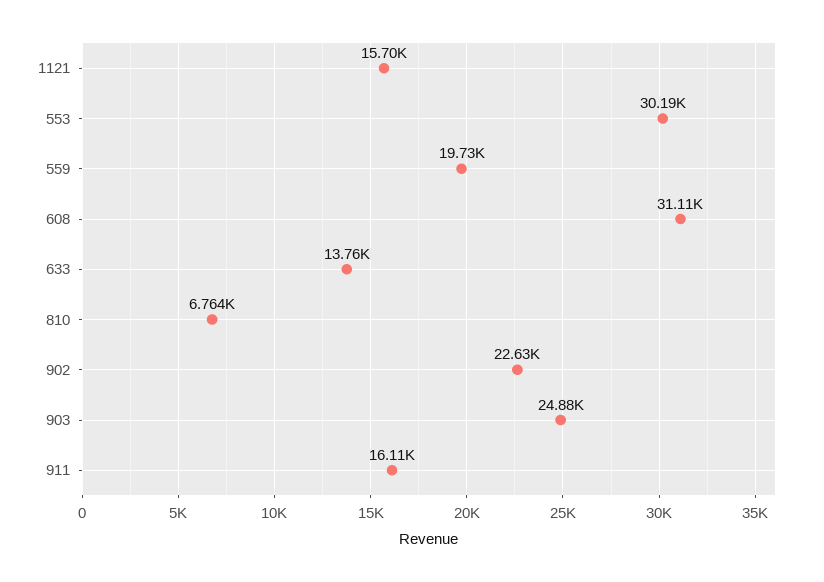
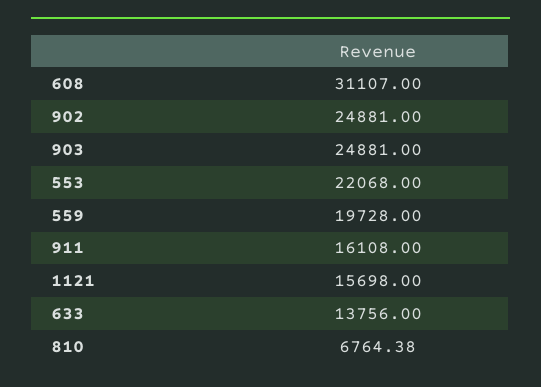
  {
    "1121": 15698,
-   "553": 30190,
+   "553": 22068,
    "559": 19728,
    "608": 31107,
    "633": 13756,
    "810": 6764.38,
-   "902": 22630,
+   "902": 24881,
    "903": 24881,
    "911": 16108
  }

